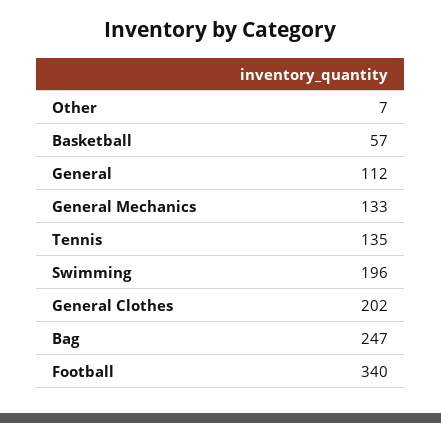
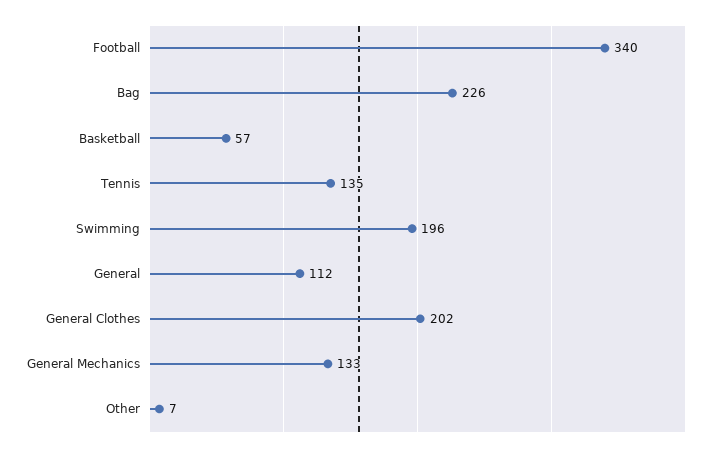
  {
    "Other": 7,
    "Basketball": 57,
    "General": 112,
    "General Mechanics": 133,
    "Tennis": 135,
    "Swimming": 196,
    "General Clothes": 202,
-   "Bag": 247,
+   "Bag": 226,
    "Football": 340
  }

